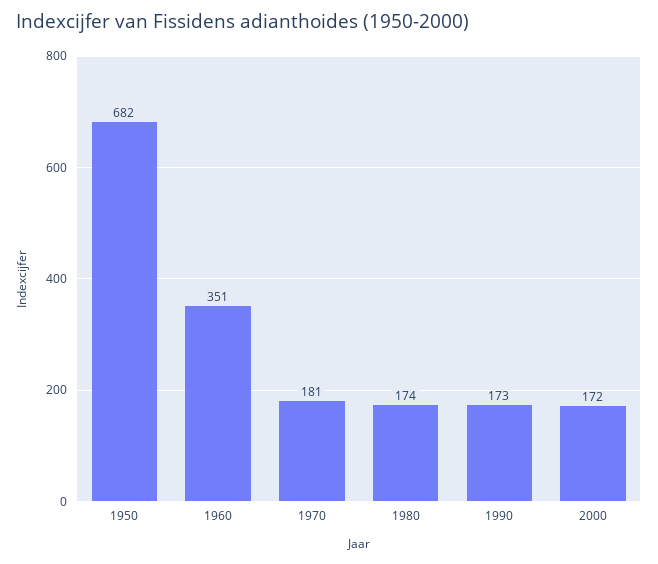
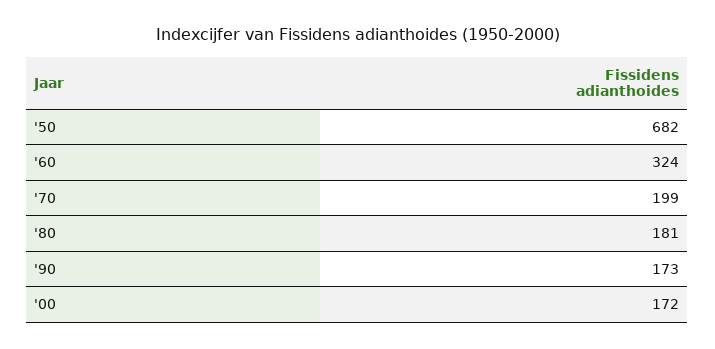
  {
    "1950": 682,
-   "1960": 351,
+   "1960": 324,
-   "1970": 181,
+   "1970": 199,
-   "1980": 174,
+   "1980": 181,
    "1990": 173,
    "2000": 172
  }

